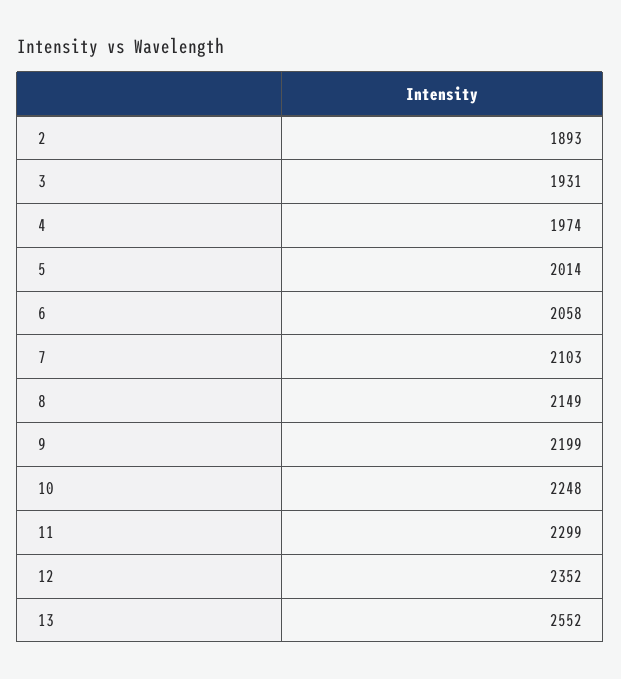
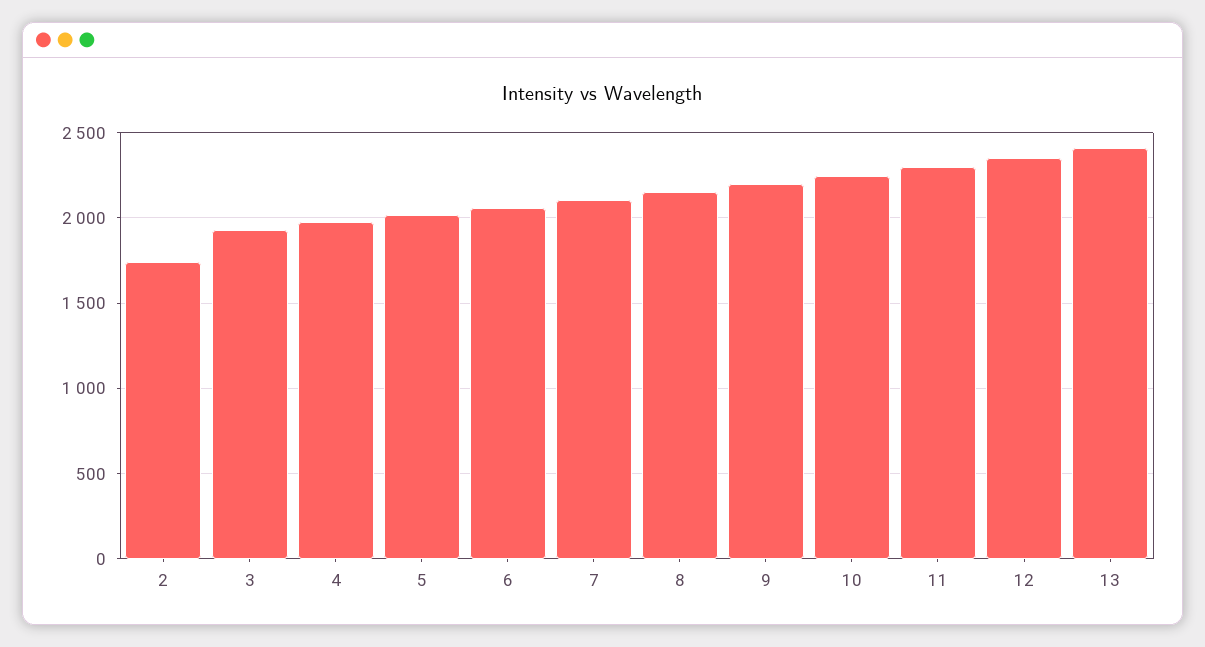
  {
-   "2": 1893,
+   "2": 1750,
    "3": 1931,
    "4": 1974,
    "5": 2014,
    "6": 2058,
    "7": 2103,
    "8": 2149,
    "9": 2199,
    "10": 2248,
    "11": 2299,
    "12": 2352,
-   "13": 2552
+   "13": 2400
  }

